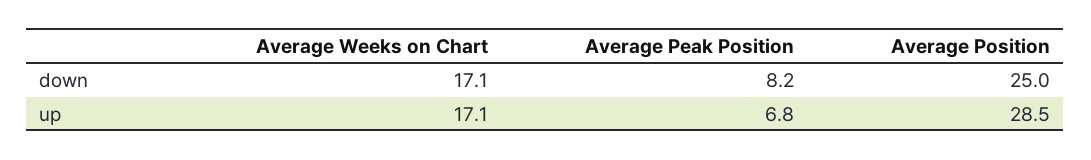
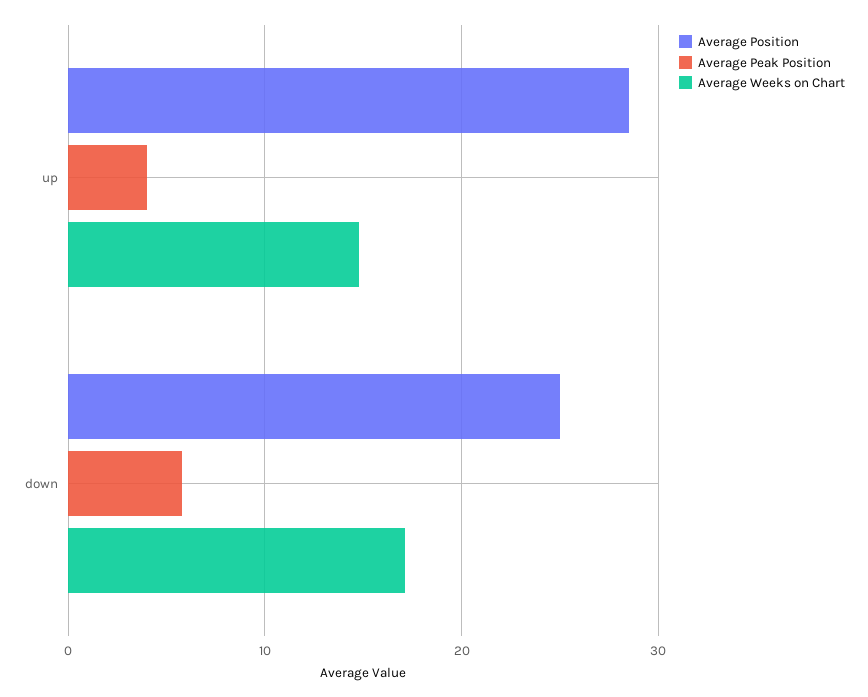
  {
    "Average Weeks on Chart": {
      "down": 17.1,
-     "up": 17.1
+     "up": 15
    },
    "Average Peak Position": {
-     "down": 8.2,
+     "down": 6,
-     "up": 6.8
+     "up": 4
    },
    "Average Position": {
      "down": 25,
      "up": 28.5
    }
  }

